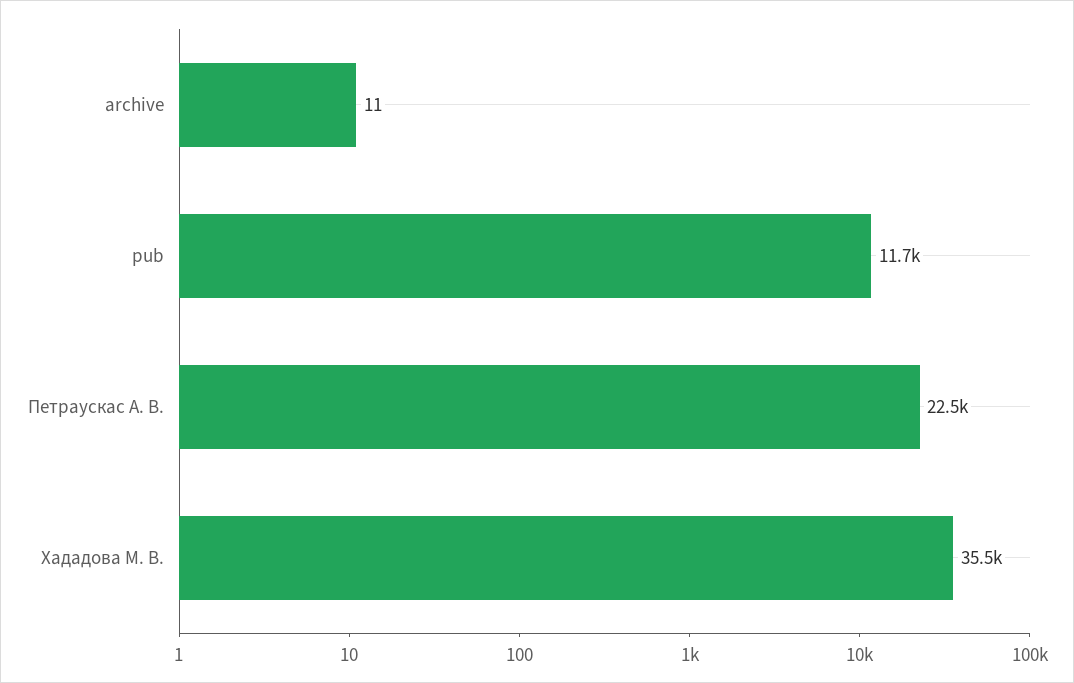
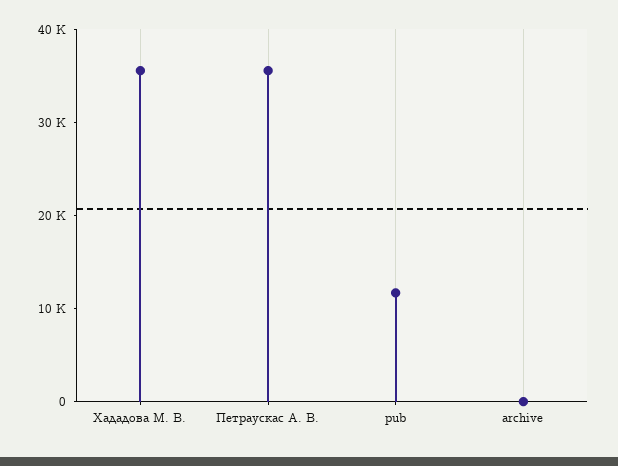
  {
    "archive": 11,
    "pub": 11700,
-   "Петраускас А. В.": 22500,
+   "Петраускас А. В.": 36000,
    "Хададова М. В.": 35500
  }

